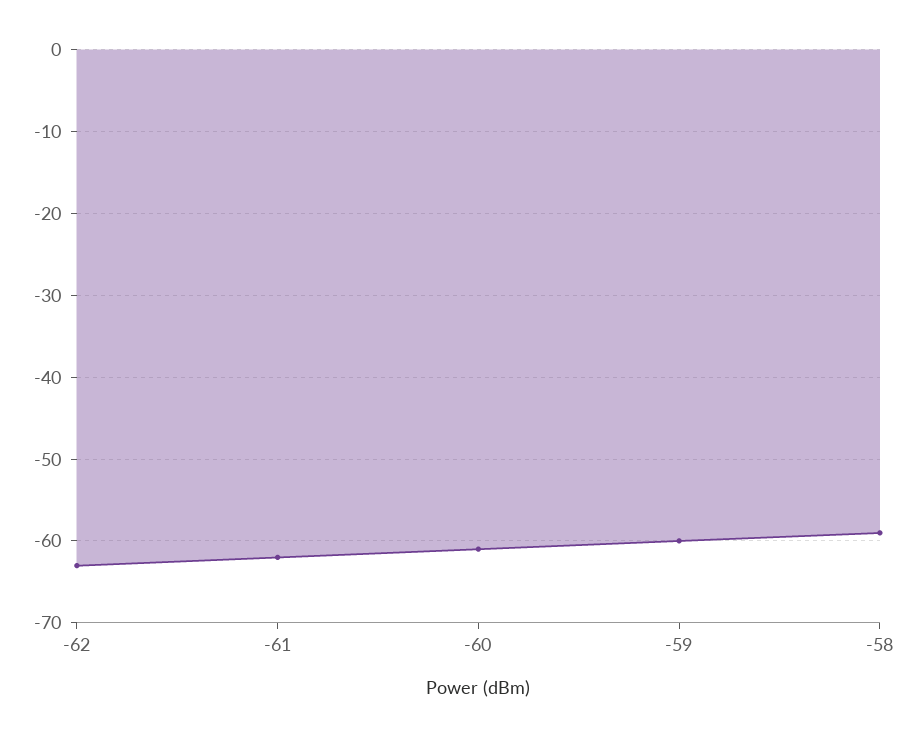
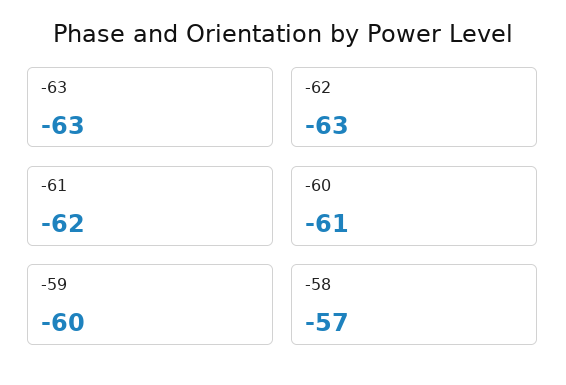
  {
    "-62": -63,
    "-61": -62,
    "-60": -61,
    "-59": -60,
-   "-58": -59
+   "-58": -57,
+   "-63": -63
  }

